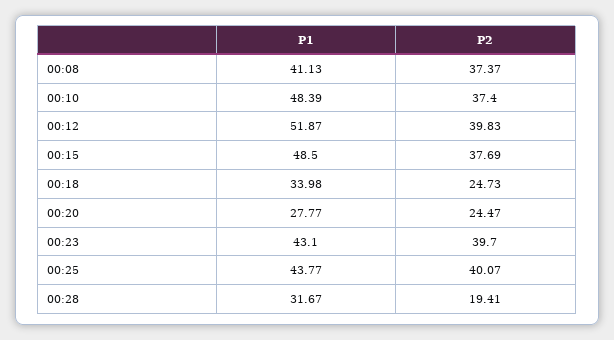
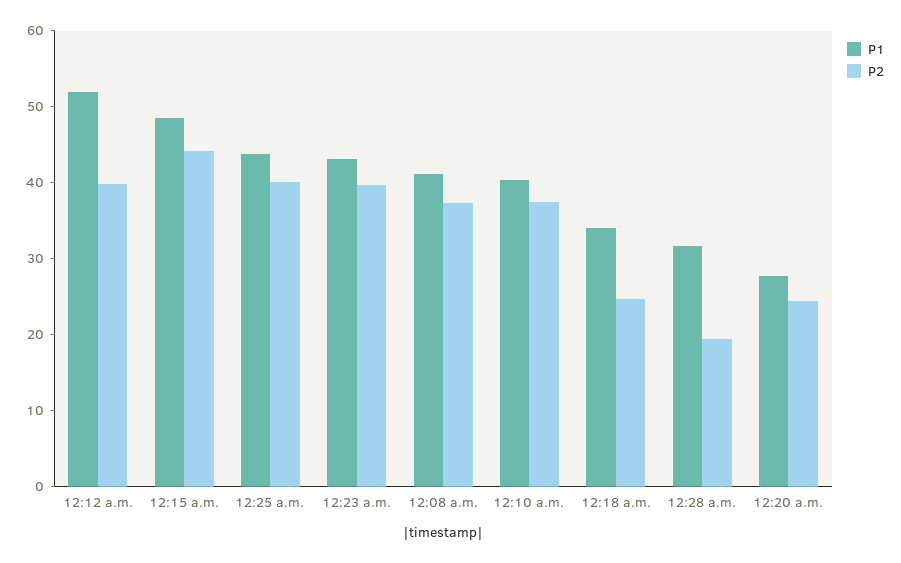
  {
    "P1": {
      "00:08": 41.13,
-     "00:10": 48.39,
+     "00:10": 40,
      "00:12": 51.87,
      "00:15": 48.5,
      "00:18": 33.98,
      "00:20": 27.77,
      "00:23": 43.1,
      "00:25": 43.77,
      "00:28": 31.67
    },
    "P2": {
      "00:08": 37.37,
      "00:10": 37.4,
      "00:12": 39.83,
-     "00:15": 37.69,
+     "00:15": 44,
      "00:18": 24.73,
      "00:20": 24.47,
      "00:23": 39.7,
      "00:25": 40.07,
      "00:28": 19.41
    }
  }

